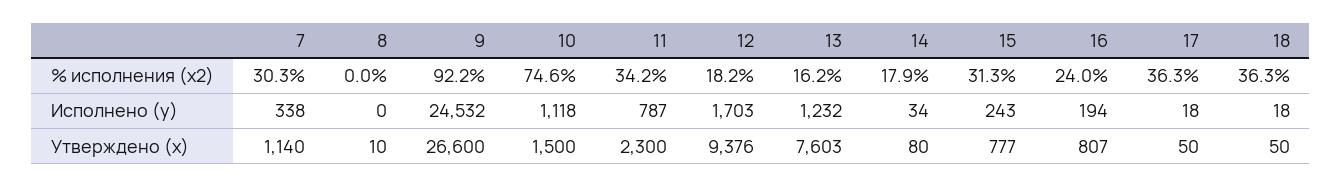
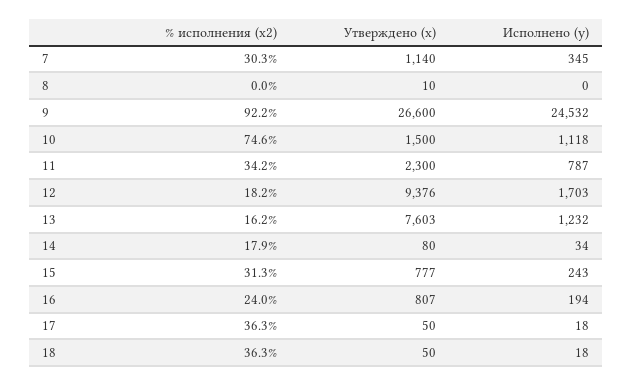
  {
    "7": {
      "% исполнения (x2)": 30.3,
-     "Исполнено (y)": 338,
+     "Исполнено (y)": 345,
      "Утверждено (x)": 1140
    },
    "8": {
      "% исполнения (x2)": 0,
      "Исполнено (y)": 0,
      "Утверждено (x)": 10
    },
    "9": {
      "% исполнения (x2)": 92.2,
      "Исполнено (y)": 24532,
      "Утверждено (x)": 26600
    },
    "10": {
      "% исполнения (x2)": 74.6,
      "Исполнено (y)": 1118,
      "Утверждено (x)": 1500
    },
    "11": {
      "% исполнения (x2)": 34.2,
      "Исполнено (y)": 787,
      "Утверждено (x)": 2300
    },
    "12": {
      "% исполнения (x2)": 18.2,
      "Исполнено (y)": 1703,
      "Утверждено (x)": 9376
    },
    "13": {
      "% исполнения (x2)": 16.2,
      "Исполнено (y)": 1232,
      "Утверждено (x)": 7603
    },
    "14": {
      "% исполнения (x2)": 17.9,
      "Исполнено (y)": 34,
      "Утверждено (x)": 80
    },
    "15": {
      "% исполнения (x2)": 31.3,
      "Исполнено (y)": 243,
      "Утверждено (x)": 777
    },
    "16": {
      "% исполнения (x2)": 24,
      "Исполнено (y)": 194,
      "Утверждено (x)": 807
    },
    "17": {
      "% исполнения (x2)": 36.3,
      "Исполнено (y)": 18,
      "Утверждено (x)": 50
    },
    "18": {
      "% исполнения (x2)": 36.3,
      "Исполнено (y)": 18,
      "Утверждено (x)": 50
    }
  }

